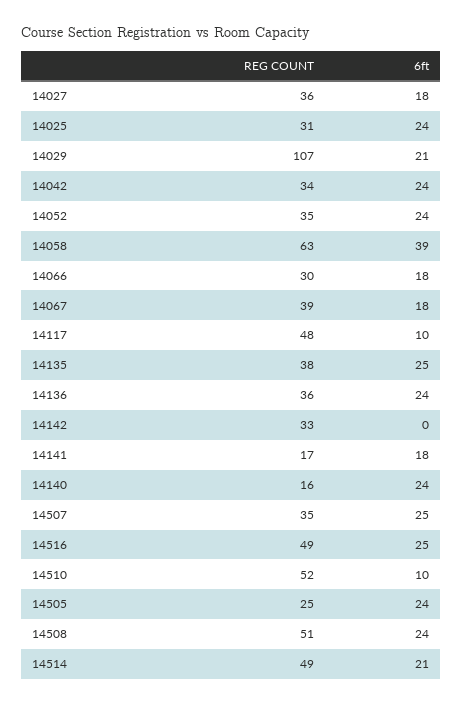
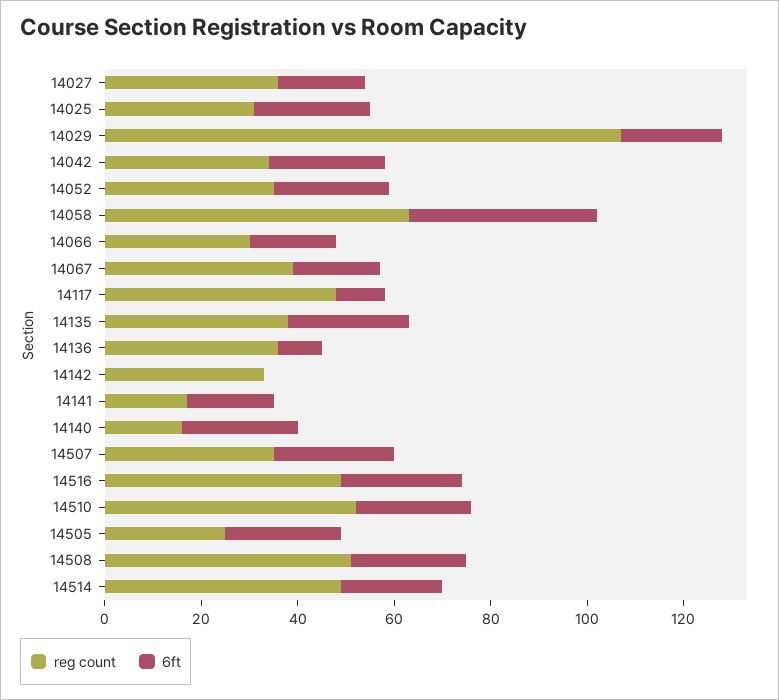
  {
    "REG COUNT": {
      "14027": 36,
      "14025": 31,
      "14029": 107,
      "14042": 34,
      "14052": 35,
      "14058": 63,
      "14066": 30,
      "14067": 39,
      "14117": 48,
      "14135": 38,
      "14136": 36,
      "14142": 33,
      "14141": 17,
      "14140": 16,
      "14507": 35,
      "14516": 49,
      "14510": 52,
      "14505": 25,
      "14508": 51,
      "14514": 49
    },
    "6ft": {
      "14027": 18,
      "14025": 24,
      "14029": 21,
      "14042": 24,
      "14052": 24,
      "14058": 39,
      "14066": 18,
      "14067": 18,
      "14117": 10,
      "14135": 25,
-     "14136": 24,
+     "14136": 10,
      "14142": 0,
      "14141": 18,
      "14140": 24,
      "14507": 25,
      "14516": 25,
-     "14510": 10,
+     "14510": 25,
      "14505": 24,
      "14508": 24,
      "14514": 21
    }
  }

